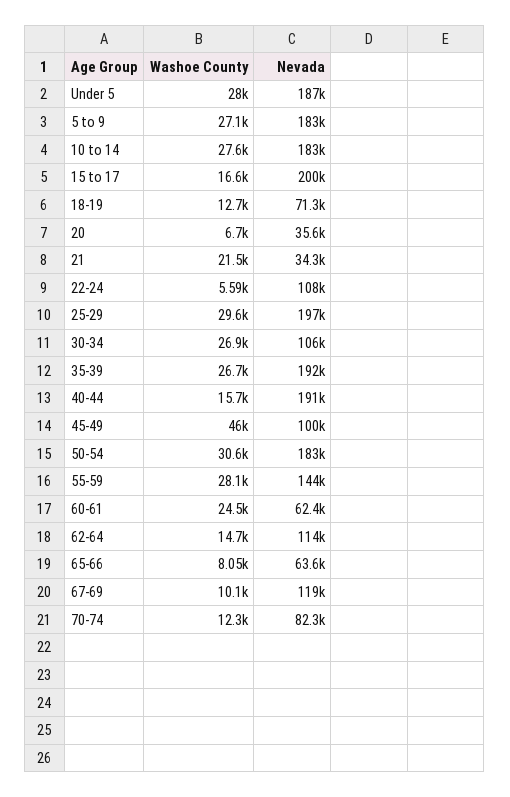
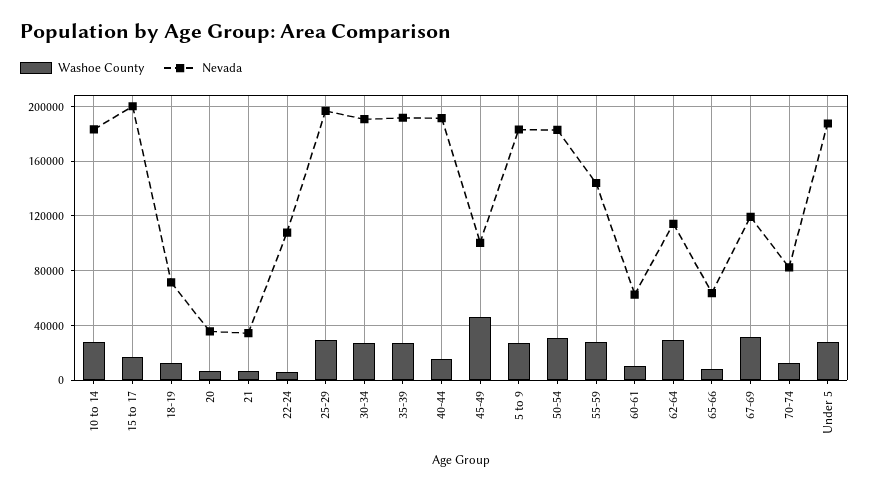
  {
    "Washoe County": {
      "Under 5": 28000,
      "5 to 9": 27100,
      "10 to 14": 27600,
      "15 to 17": 16600,
      "18-19": 12700,
      "20": 6700,
-     "21": 21500,
+     "21": 5000,
      "22-24": 5590,
      "25-29": 29600,
      "30-34": 26900,
      "35-39": 26700,
      "40-44": 15700,
      "45-49": 46000,
      "50-54": 30600,
      "55-59": 28100,
-     "60-61": 24500,
+     "60-61": 10000,
-     "62-64": 14700,
+     "62-64": 30000,
      "65-66": 8050,
-     "67-69": 10100,
+     "67-69": 30000,
      "70-74": 12300
    },
    "Nevada": {
      "Under 5": 187000,
      "5 to 9": 183000,
      "10 to 14": 183000,
      "15 to 17": 200000,
      "18-19": 71300,
      "20": 35600,
      "21": 34300,
      "22-24": 108000,
      "25-29": 197000,
-     "30-34": 106000,
+     "30-34": 190000,
      "35-39": 192000,
      "40-44": 191000,
      "45-49": 100000,
      "50-54": 183000,
      "55-59": 144000,
      "60-61": 62400,
      "62-64": 114000,
      "65-66": 63600,
      "67-69": 119000,
      "70-74": 82300
    }
  }

